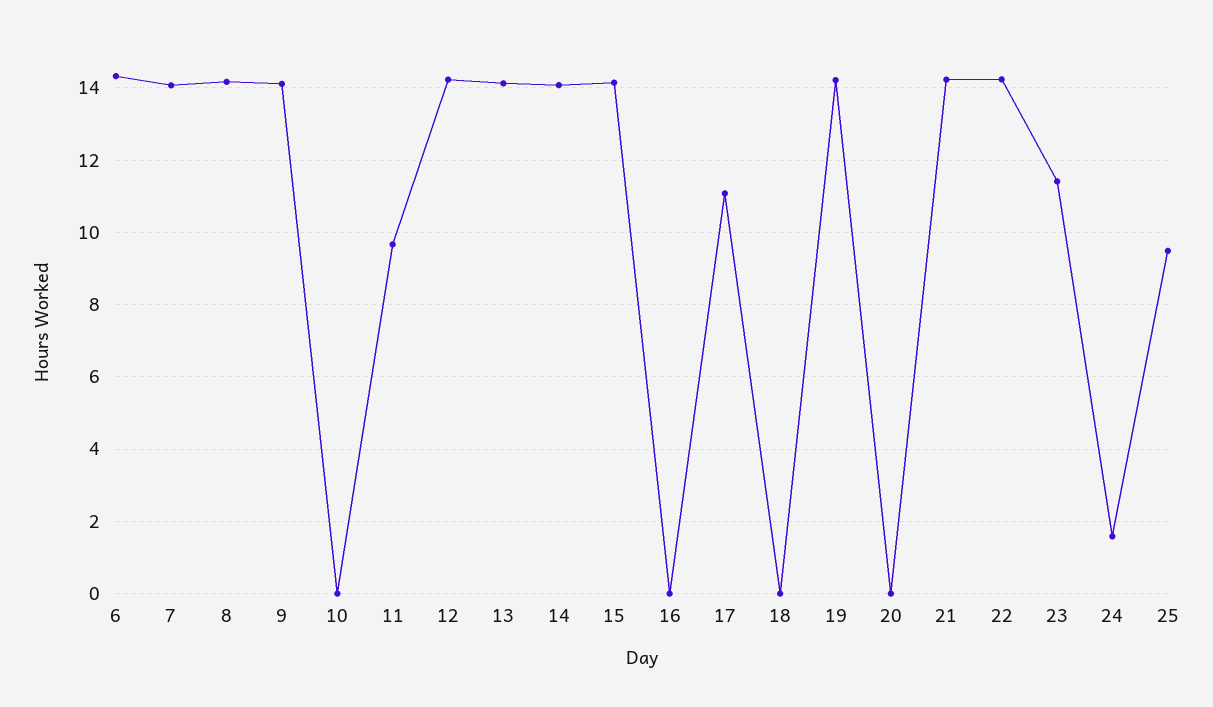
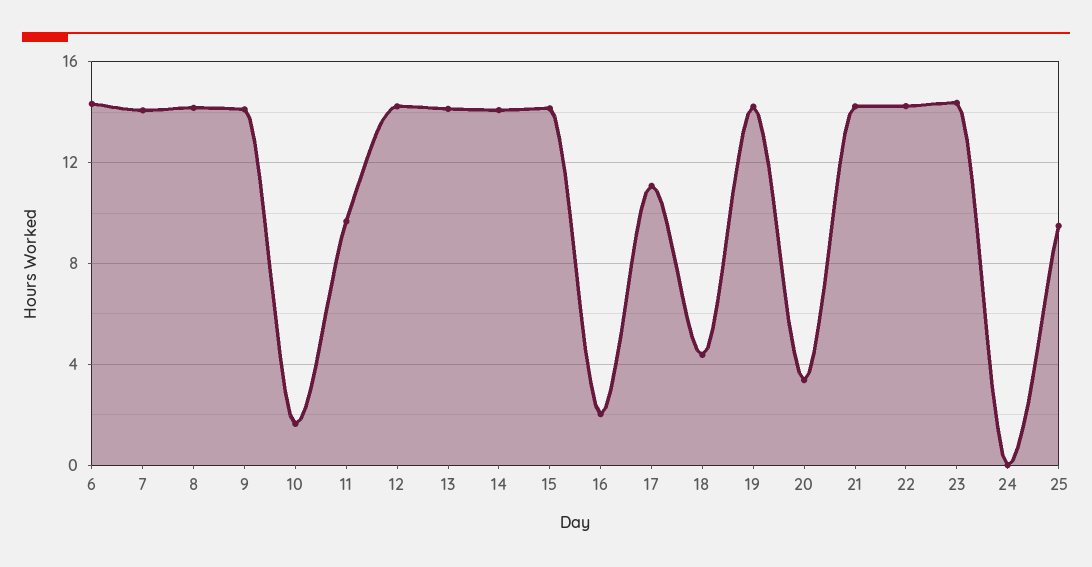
  {
    "6": 14.4,
    "7": 14,
    "8": 14.2,
    "9": 14.2,
-   "10": 0,
+   "10": 1.5,
    "11": 9.6,
    "12": 14.2,
    "13": 14.2,
    "14": 14,
    "15": 14.2,
-   "16": 0,
+   "16": 2,
    "17": 11,
-   "18": 0,
+   "18": 4.5,
    "19": 14.2,
-   "20": 0,
+   "20": 3.5,
    "21": 14.2,
    "22": 14.2,
-   "23": 11.4,
+   "23": 14.5,
-   "24": 1.6,
+   "24": 0,
    "25": 9.4
  }

